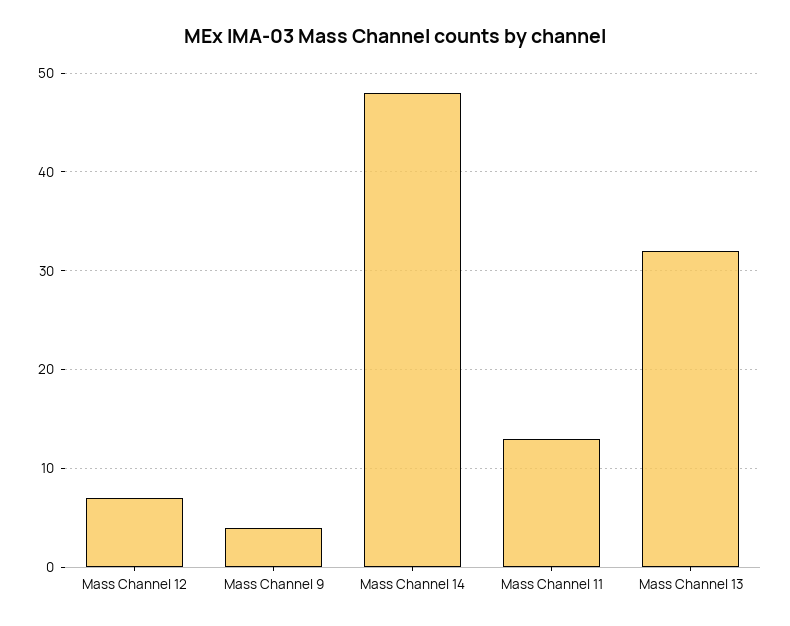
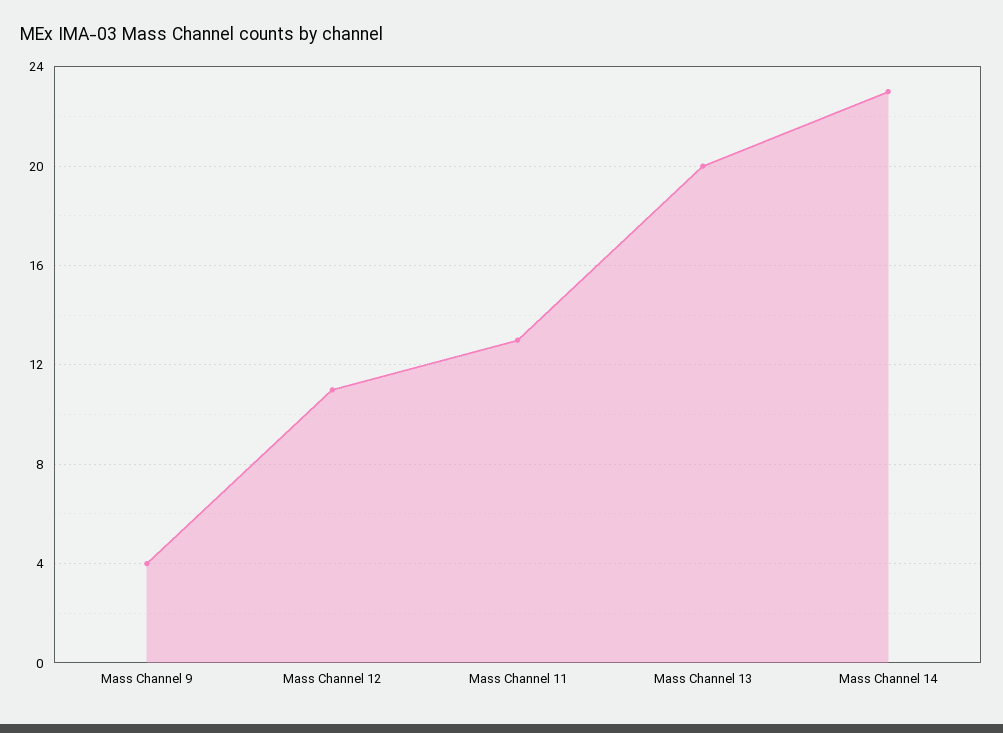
  {
-   "Mass Channel 12": 7,
+   "Mass Channel 12": 11,
    "Mass Channel 9": 4,
-   "Mass Channel 14": 48,
+   "Mass Channel 14": 23,
    "Mass Channel 11": 13,
-   "Mass Channel 13": 32
+   "Mass Channel 13": 20
  }

